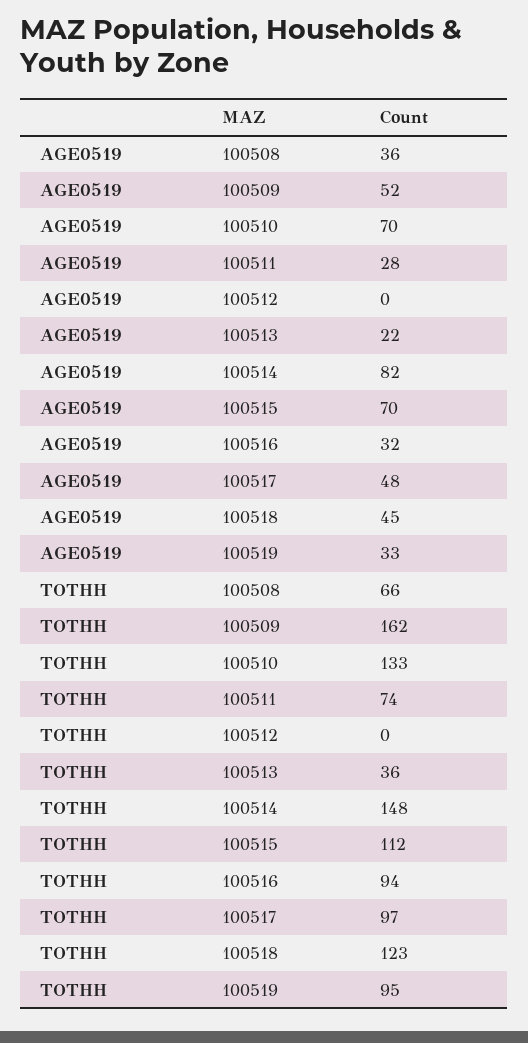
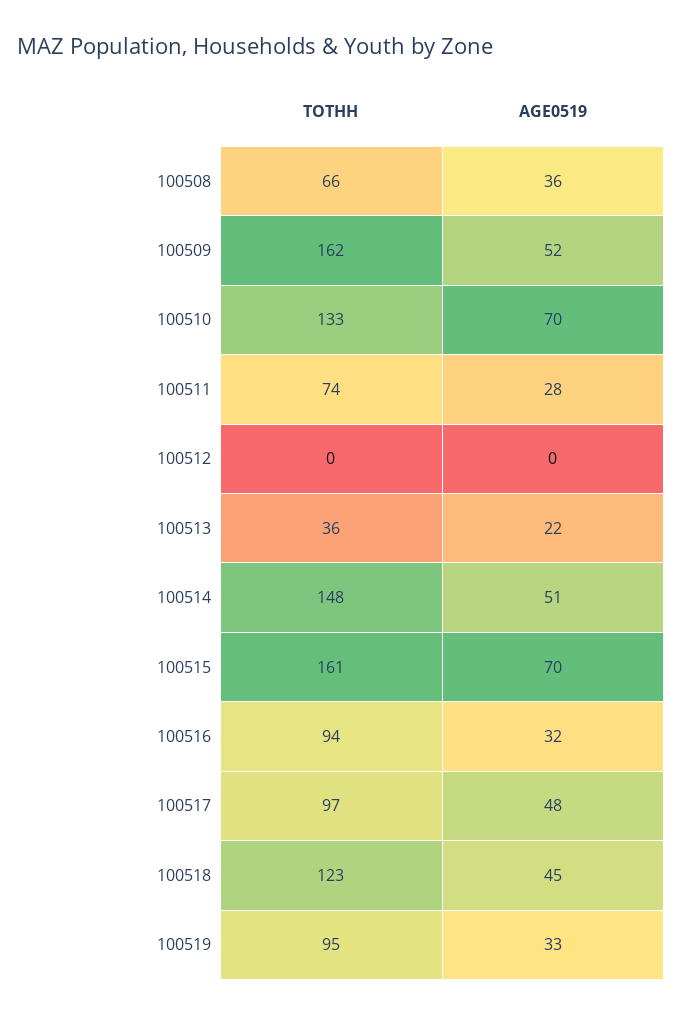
  {
    "AGE0519": {
      "100508": 36,
      "100509": 52,
      "100510": 70,
      "100511": 28,
      "100512": 0,
      "100513": 22,
-     "100514": 82,
+     "100514": 51,
      "100515": 70,
      "100516": 32,
      "100517": 48,
      "100518": 45,
      "100519": 33
    },
    "TOTHH": {
      "100508": 66,
      "100509": 162,
      "100510": 133,
      "100511": 74,
      "100512": 0,
      "100513": 36,
      "100514": 148,
-     "100515": 112,
+     "100515": 161,
      "100516": 94,
      "100517": 97,
      "100518": 123,
      "100519": 95
    }
  }

